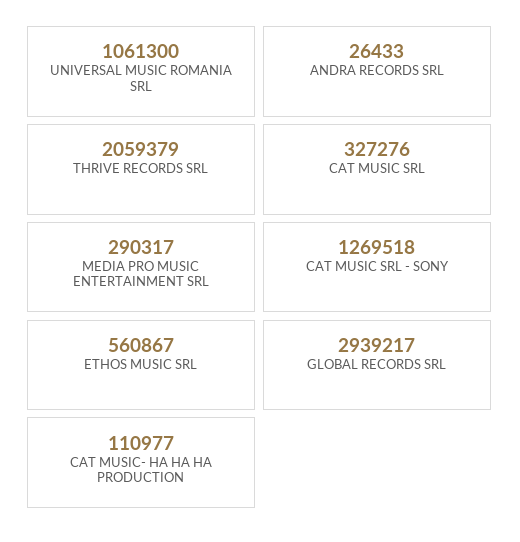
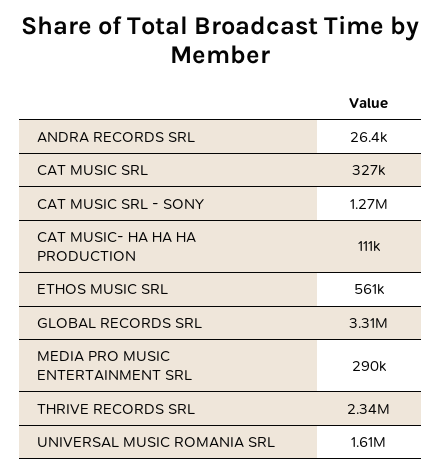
  {
-   "UNIVERSAL MUSIC ROMANIA SRL": 1061300,
+   "UNIVERSAL MUSIC ROMANIA SRL": 1610000,
    "ANDRA RECORDS SRL": 26433,
-   "THRIVE RECORDS SRL": 2059379,
+   "THRIVE RECORDS SRL": 2340000,
    "CAT MUSIC SRL": 327276,
    "MEDIA PRO MUSIC ENTERTAINMENT SRL": 290317,
    "CAT MUSIC SRL - SONY": 1269518,
    "ETHOS MUSIC SRL": 560867,
-   "GLOBAL RECORDS SRL": 2939217,
+   "GLOBAL RECORDS SRL": 3310000,
    "CAT MUSIC- HA HA HA PRODUCTION": 110977
  }

